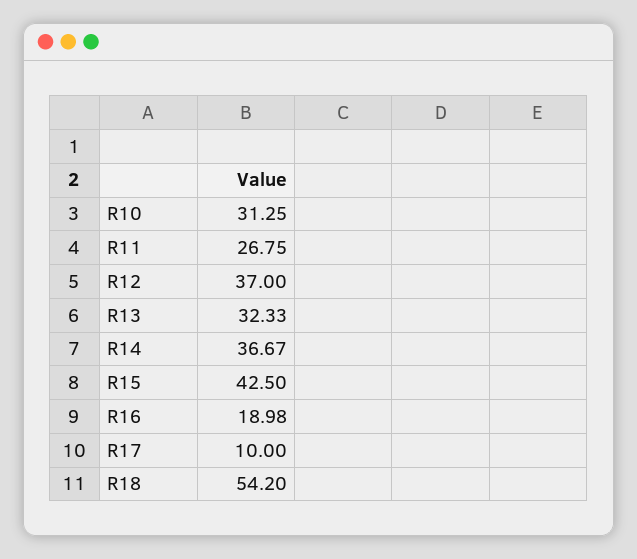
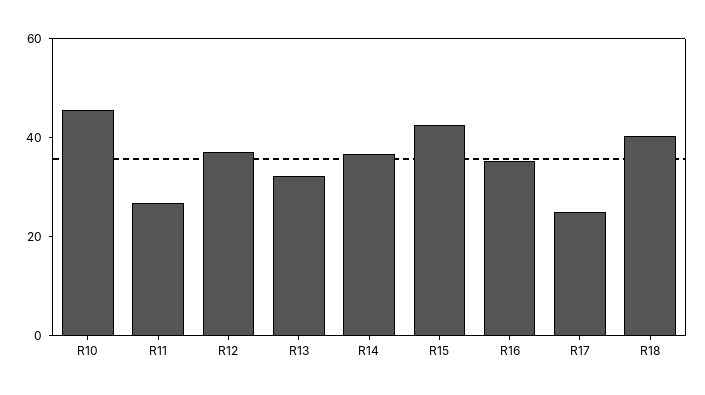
  {
-   "R10": 31.25,
+   "R10": 45,
    "R11": 26.75,
    "R12": 37,
    "R13": 32.33,
    "R14": 36.67,
    "R15": 42.5,
-   "R16": 18.98,
+   "R16": 35,
-   "R17": 10,
+   "R17": 25,
-   "R18": 54.2
+   "R18": 40
  }

